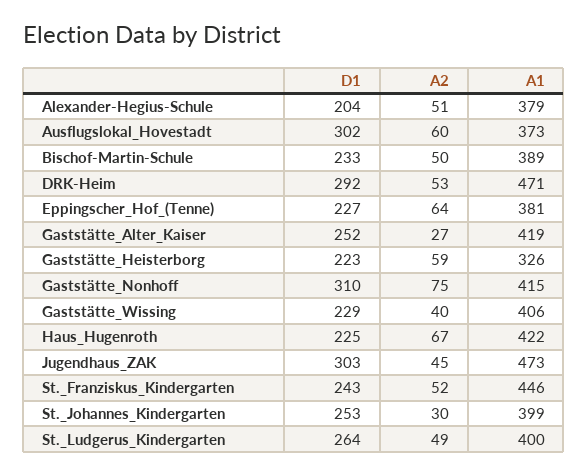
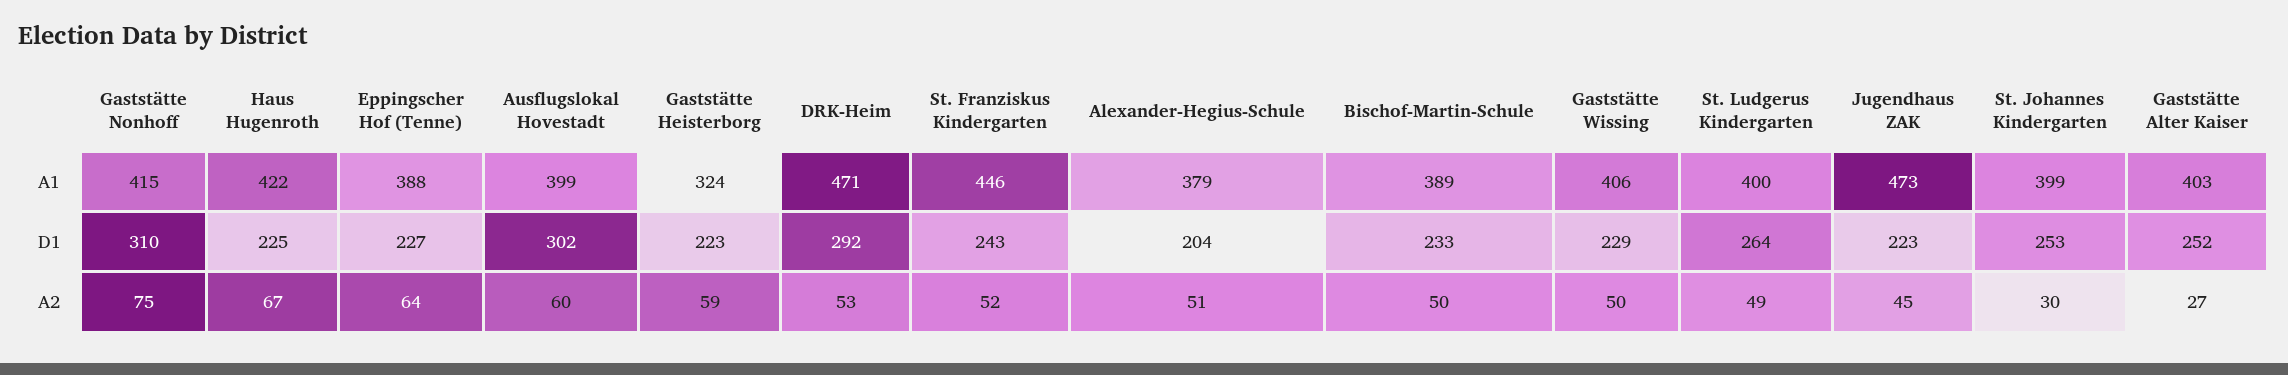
  {
    "D1": {
      "Alexander-Hegius-Schule": 204,
      "Ausflugslokal_Hovestadt": 302,
      "Bischof-Martin-Schule": 233,
      "DRK-Heim": 292,
      "Eppingscher_Hof_(Tenne)": 227,
      "Gaststätte_Alter_Kaiser": 252,
      "Gaststätte_Heisterborg": 223,
      "Gaststätte_Nonhoff": 310,
      "Gaststätte_Wissing": 229,
      "Haus_Hugenroth": 225,
-     "Jugendhaus_ZAK": 303,
+     "Jugendhaus_ZAK": 223,
      "St._Franziskus_Kindergarten": 243,
      "St._Johannes_Kindergarten": 253,
      "St._Ludgerus_Kindergarten": 264
    },
    "A2": {
      "Alexander-Hegius-Schule": 51,
      "Ausflugslokal_Hovestadt": 60,
      "Bischof-Martin-Schule": 50,
      "DRK-Heim": 53,
      "Eppingscher_Hof_(Tenne)": 64,
      "Gaststätte_Alter_Kaiser": 27,
      "Gaststätte_Heisterborg": 59,
      "Gaststätte_Nonhoff": 75,
-     "Gaststätte_Wissing": 40,
+     "Gaststätte_Wissing": 50,
      "Haus_Hugenroth": 67,
      "Jugendhaus_ZAK": 45,
      "St._Franziskus_Kindergarten": 52,
      "St._Johannes_Kindergarten": 30,
      "St._Ludgerus_Kindergarten": 49
    },
    "A1": {
      "Alexander-Hegius-Schule": 379,
-     "Ausflugslokal_Hovestadt": 373,
+     "Ausflugslokal_Hovestadt": 399,
      "Bischof-Martin-Schule": 389,
      "DRK-Heim": 471,
-     "Eppingscher_Hof_(Tenne)": 381,
+     "Eppingscher_Hof_(Tenne)": 388,
-     "Gaststätte_Alter_Kaiser": 419,
+     "Gaststätte_Alter_Kaiser": 403,
-     "Gaststätte_Heisterborg": 326,
+     "Gaststätte_Heisterborg": 324,
      "Gaststätte_Nonhoff": 415,
      "Gaststätte_Wissing": 406,
      "Haus_Hugenroth": 422,
      "Jugendhaus_ZAK": 473,
      "St._Franziskus_Kindergarten": 446,
      "St._Johannes_Kindergarten": 399,
      "St._Ludgerus_Kindergarten": 400
    }
  }

